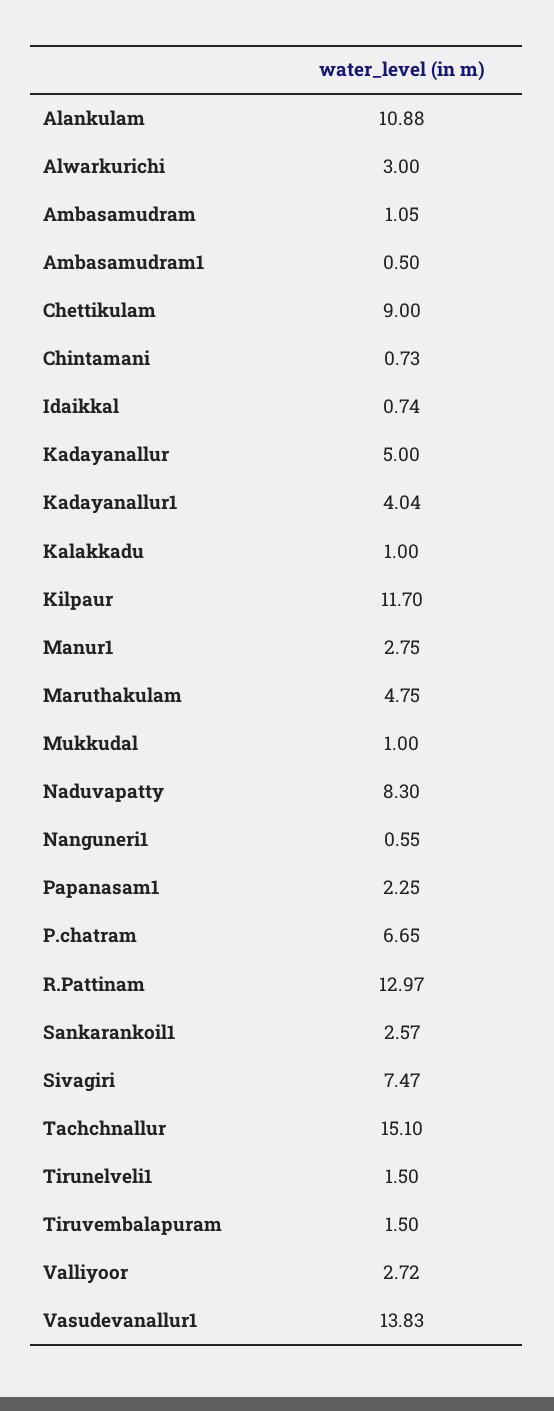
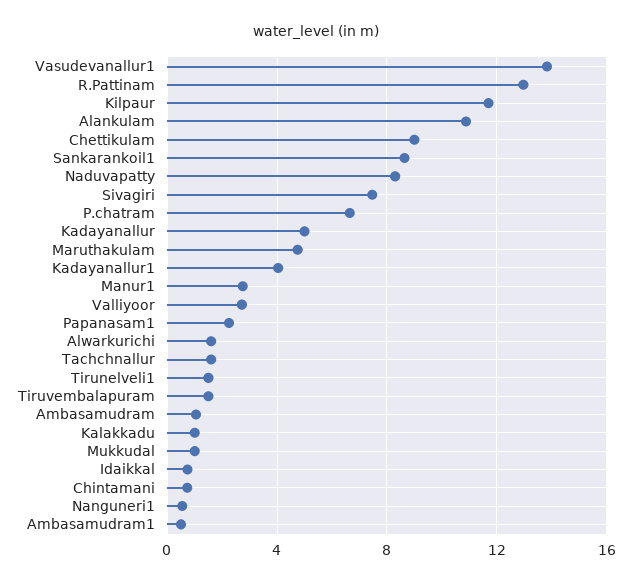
  {
    "Alankulam": 10.88,
-   "Alwarkurichi": 3,
+   "Alwarkurichi": 1.5,
    "Ambasamudram": 1.05,
    "Ambasamudram1": 0.5,
    "Chettikulam": 9,
    "Chintamani": 0.73,
    "Idaikkal": 0.74,
    "Kadayanallur": 5,
    "Kadayanallur1": 4.04,
    "Kalakkadu": 1,
    "Kilpaur": 11.7,
    "Manur1": 2.75,
    "Maruthakulam": 4.75,
    "Mukkudal": 1,
    "Naduvapatty": 8.3,
    "Nanguneri1": 0.55,
    "Papanasam1": 2.25,
    "P.chatram": 6.65,
    "R.Pattinam": 12.97,
-   "Sankarankoil1": 2.57,
+   "Sankarankoil1": 8.5,
    "Sivagiri": 7.47,
-   "Tachchnallur": 15.1,
+   "Tachchnallur": 1.5,
    "Tirunelveli1": 1.5,
    "Tiruvembalapuram": 1.5,
    "Valliyoor": 2.72,
    "Vasudevanallur1": 13.83
  }

